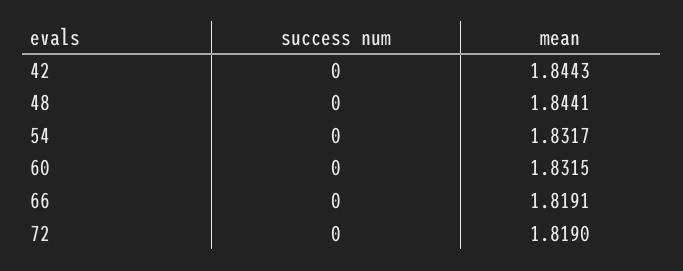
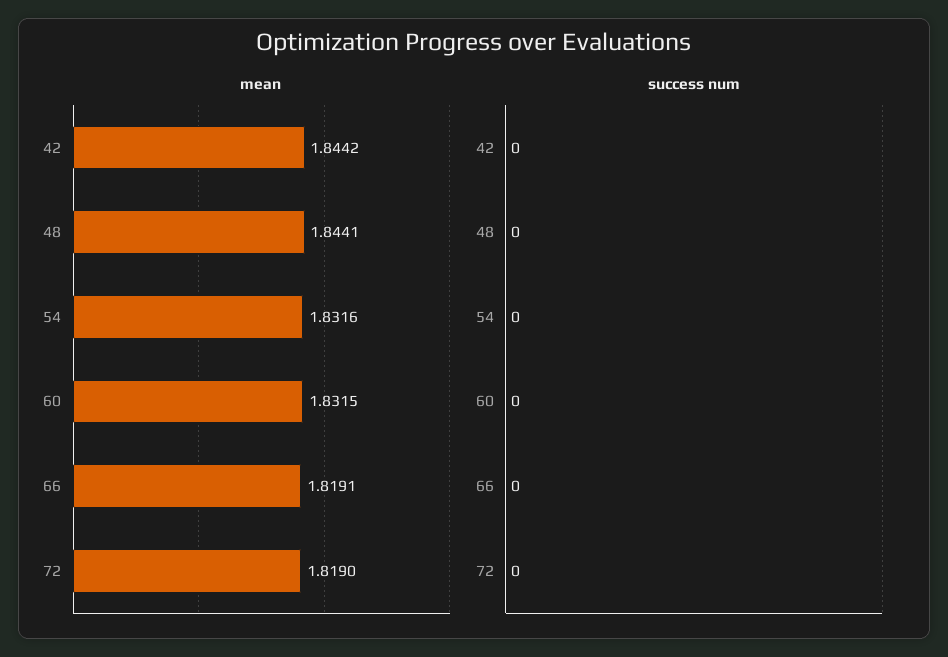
  {
    "success num": {
      "42": 0,
      "48": 0,
      "54": 0,
      "60": 0,
      "66": 0,
      "72": 0
    },
    "mean": {
-     "42": 1.8443,
+     "42": 1.8442,
      "48": 1.8441,
-     "54": 1.8317,
+     "54": 1.8316,
      "60": 1.8315,
      "66": 1.8191,
      "72": 1.819
    }
  }

